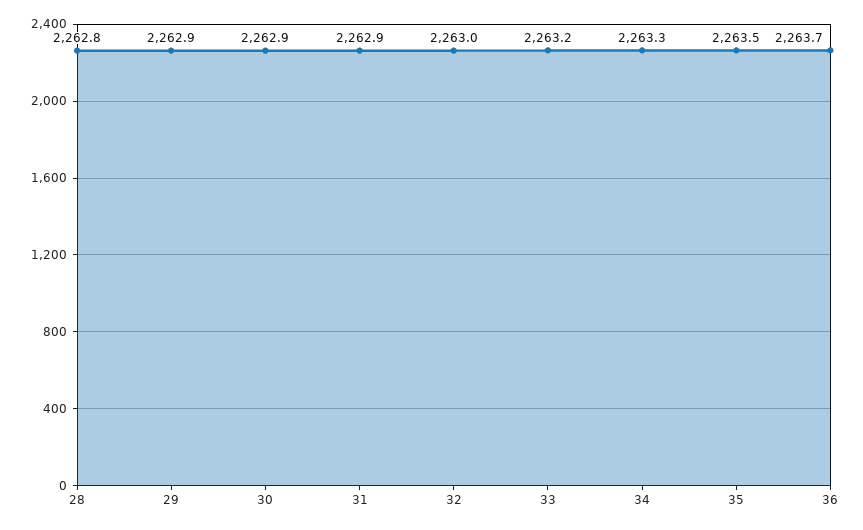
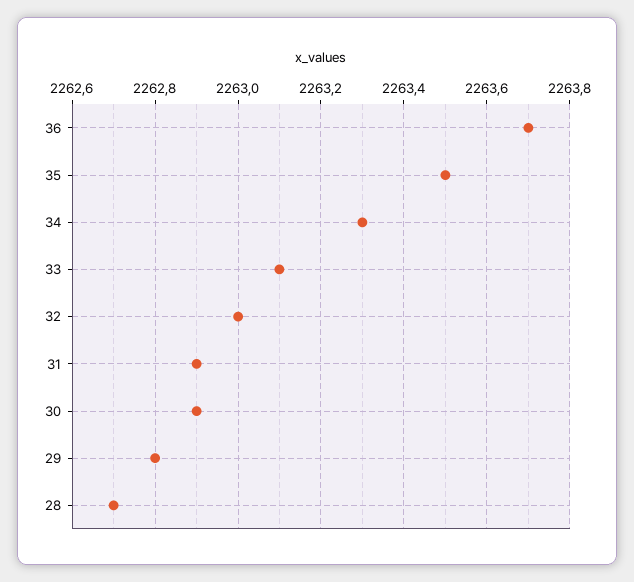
  {
-   "28": 2262.8,
+   "28": 2262.7,
-   "29": 2262.9,
+   "29": 2262.8,
    "30": 2262.9,
    "31": 2262.9,
    "32": 2263,
-   "33": 2263.2,
+   "33": 2263.1,
    "34": 2263.3,
    "35": 2263.5,
    "36": 2263.7
  }

